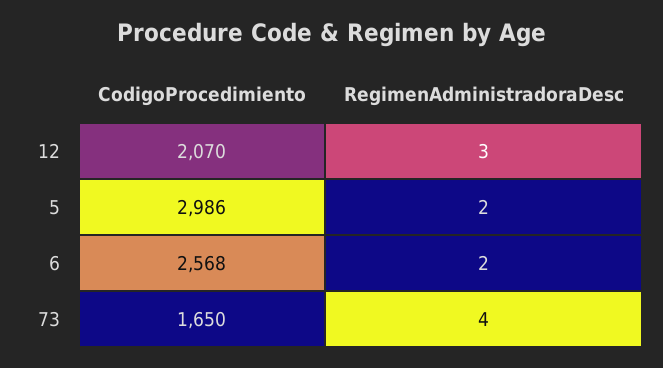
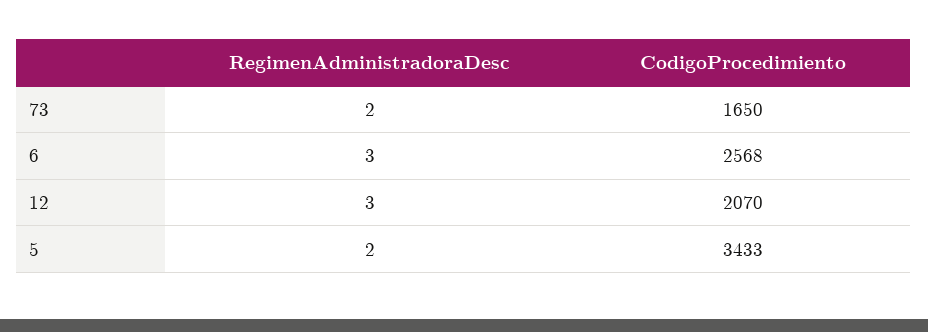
  {
    "CodigoProcedimiento": {
      "12": 2070,
-     "5": 2986,
+     "5": 3433,
      "6": 2568,
      "73": 1650
    },
    "RegimenAdministradoraDesc": {
      "12": 3,
      "5": 2,
-     "6": 2,
+     "6": 3,
-     "73": 4
+     "73": 2
    }
  }

